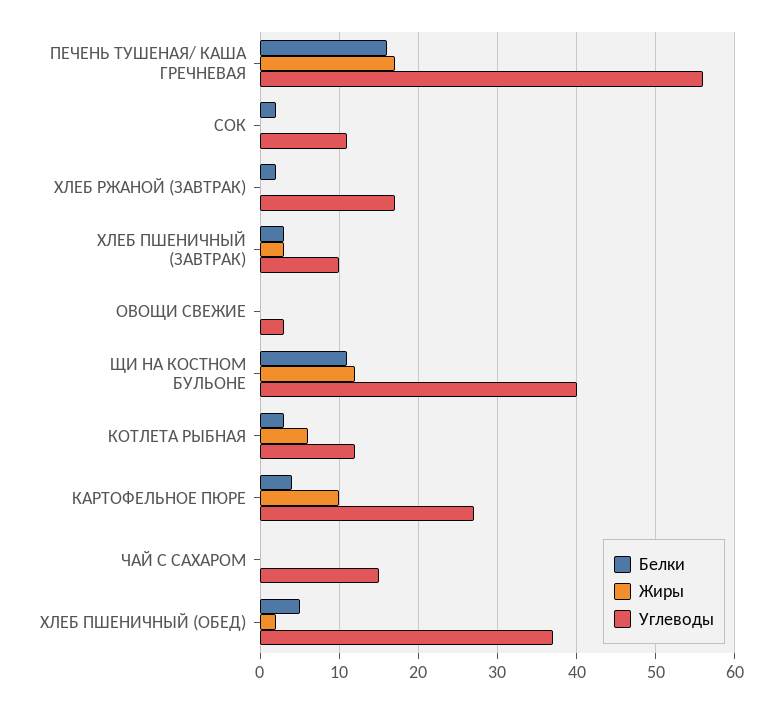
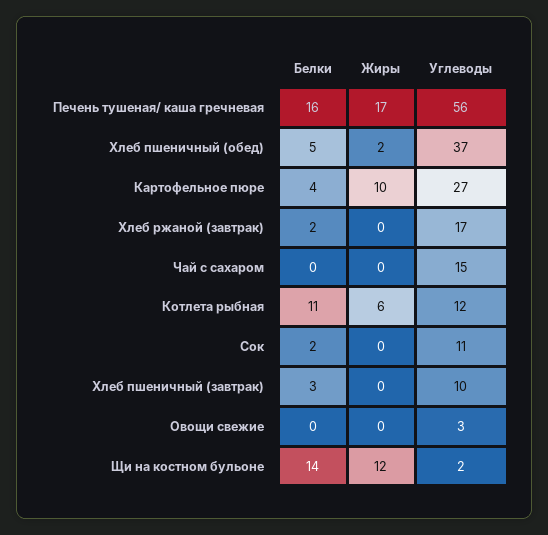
  {
    "Белки": {
      "ПЕЧЕНЬ ТУШЕНАЯ/ КАША ГРЕЧНЕВАЯ": 16,
      "СОК": 2,
      "ХЛЕБ РЖАНОЙ (ЗАВТРАК)": 2,
      "ХЛЕБ ПШЕНИЧНЫЙ (ЗАВТРАК)": 3,
      "ОВОЩИ СВЕЖИЕ": 0,
-     "ЩИ НА КОСТНОМ БУЛЬОНЕ": 11,
+     "ЩИ НА КОСТНОМ БУЛЬОНЕ": 14,
-     "КОТЛЕТА РЫБНАЯ": 3,
+     "КОТЛЕТА РЫБНАЯ": 11,
      "КАРТОФЕЛЬНОЕ ПЮРЕ": 4,
      "ЧАЙ С САХАРОМ": 0,
      "ХЛЕБ ПШЕНИЧНЫЙ (ОБЕД)": 5
    },
    "Жиры": {
      "ПЕЧЕНЬ ТУШЕНАЯ/ КАША ГРЕЧНЕВАЯ": 17,
      "СОК": 0,
      "ХЛЕБ РЖАНОЙ (ЗАВТРАК)": 0,
-     "ХЛЕБ ПШЕНИЧНЫЙ (ЗАВТРАК)": 3,
+     "ХЛЕБ ПШЕНИЧНЫЙ (ЗАВТРАК)": 0,
      "ОВОЩИ СВЕЖИЕ": 0,
      "ЩИ НА КОСТНОМ БУЛЬОНЕ": 12,
      "КОТЛЕТА РЫБНАЯ": 6,
      "КАРТОФЕЛЬНОЕ ПЮРЕ": 10,
      "ЧАЙ С САХАРОМ": 0,
      "ХЛЕБ ПШЕНИЧНЫЙ (ОБЕД)": 2
    },
    "Углеводы": {
      "ПЕЧЕНЬ ТУШЕНАЯ/ КАША ГРЕЧНЕВАЯ": 56,
      "СОК": 11,
      "ХЛЕБ РЖАНОЙ (ЗАВТРАК)": 17,
      "ХЛЕБ ПШЕНИЧНЫЙ (ЗАВТРАК)": 10,
      "ОВОЩИ СВЕЖИЕ": 3,
-     "ЩИ НА КОСТНОМ БУЛЬОНЕ": 40,
+     "ЩИ НА КОСТНОМ БУЛЬОНЕ": 2,
      "КОТЛЕТА РЫБНАЯ": 12,
      "КАРТОФЕЛЬНОЕ ПЮРЕ": 27,
      "ЧАЙ С САХАРОМ": 15,
      "ХЛЕБ ПШЕНИЧНЫЙ (ОБЕД)": 37
    }
  }

